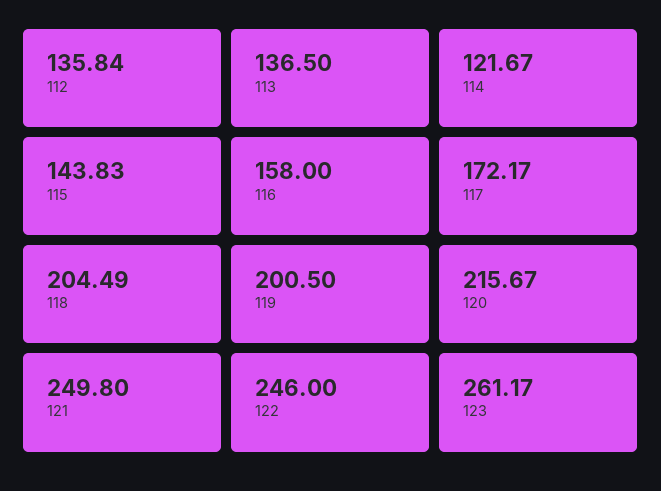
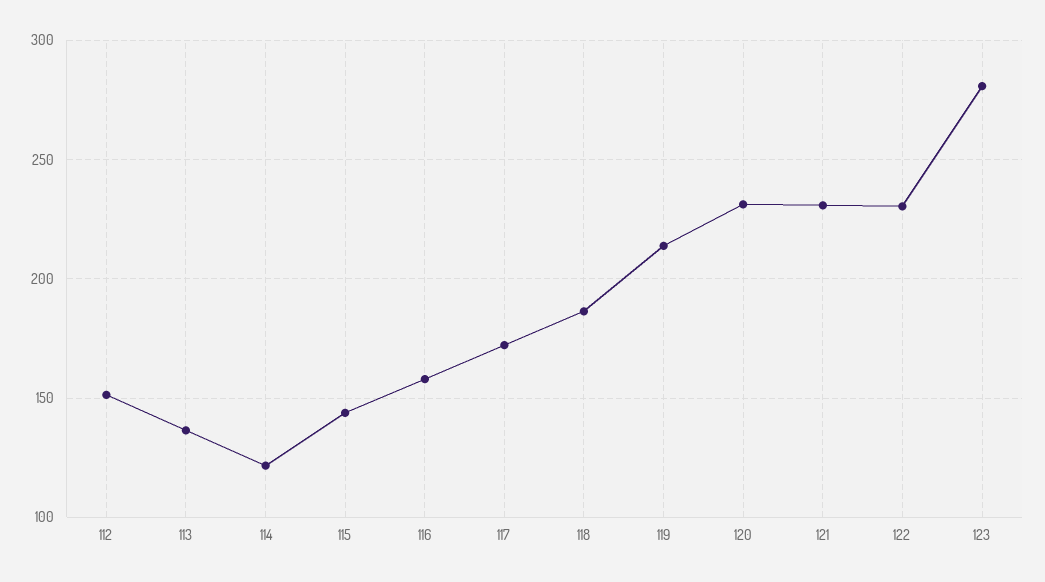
  {
-   "112": 135.84,
+   "112": 150,
    "113": 136.5,
    "114": 121.67,
    "115": 143.83,
    "116": 158,
    "117": 172.17,
-   "118": 204.49,
+   "118": 185,
-   "119": 200.5,
+   "119": 215,
-   "120": 215.67,
+   "120": 230,
-   "121": 249.8,
+   "121": 230,
-   "122": 246,
+   "122": 230,
-   "123": 261.17
+   "123": 280
  }

